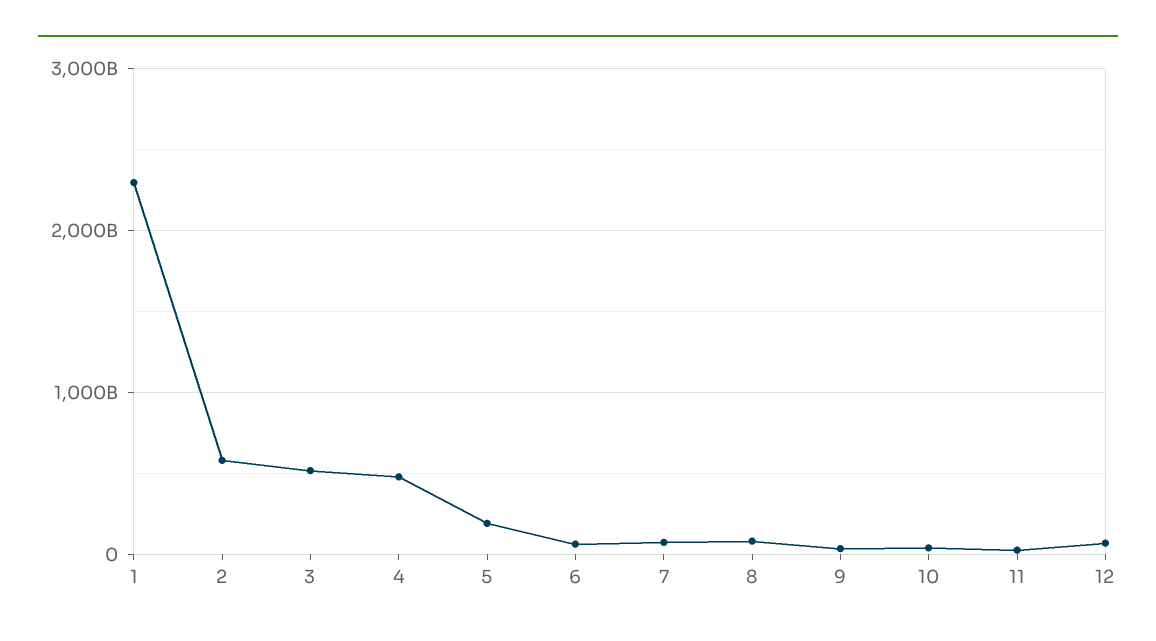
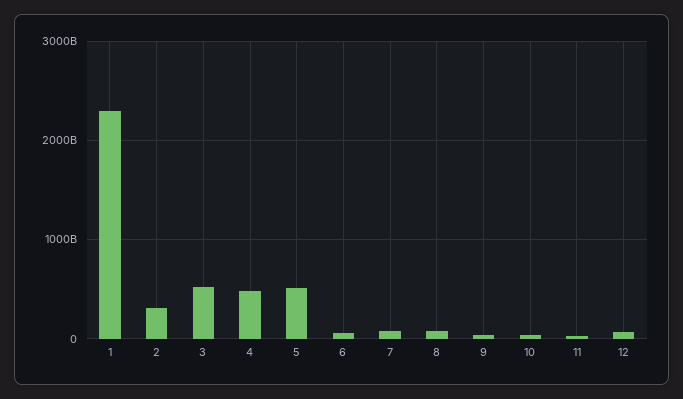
  {
    "1": 2300000000000,
-   "2": 600000000000,
+   "2": 300000000000,
    "3": 500000000000,
    "4": 500000000000,
-   "5": 200000000000,
+   "5": 500000000000,
    "6": 100000000000,
    "7": 100000000000,
    "8": 100000000000,
    "9": 0,
    "10": 0,
    "11": 0,
    "12": 100000000000
  }

